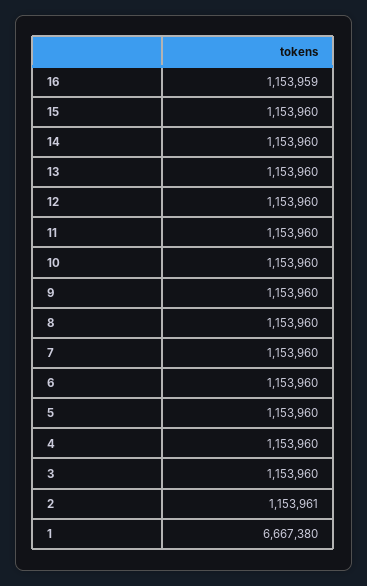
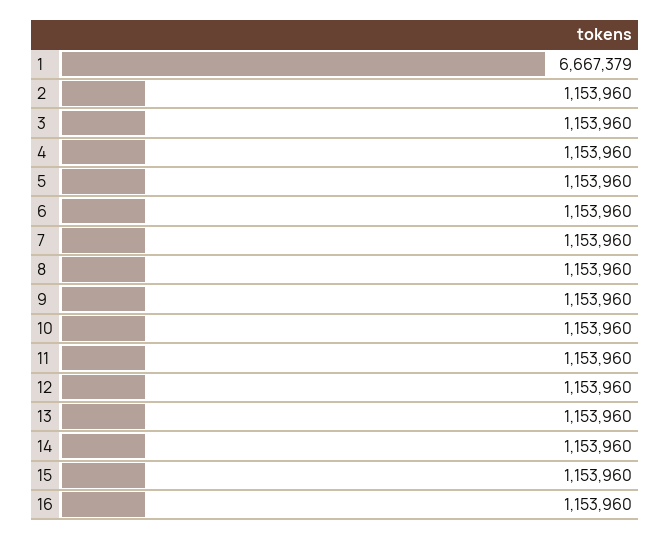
  {
-   "16": 1153959,
+   "16": 1153960,
    "15": 1153960,
    "14": 1153960,
    "13": 1153960,
    "12": 1153960,
    "11": 1153960,
    "10": 1153960,
    "9": 1153960,
    "8": 1153960,
    "7": 1153960,
    "6": 1153960,
    "5": 1153960,
    "4": 1153960,
    "3": 1153960,
-   "2": 1153961,
+   "2": 1153960,
-   "1": 6667380
+   "1": 6667379
  }

